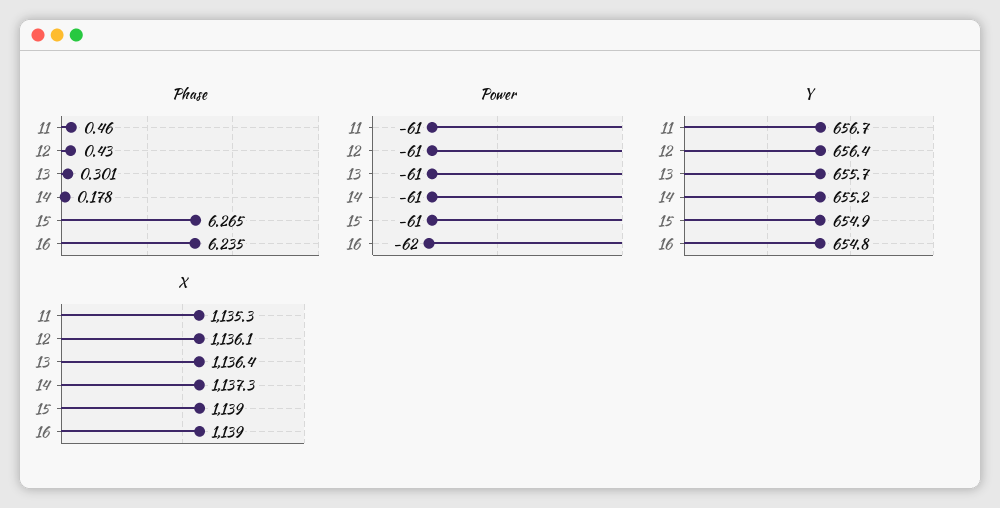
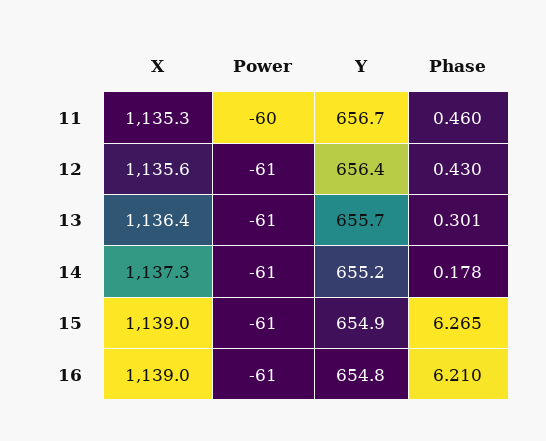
  {
    "Phase": {
      "11": 0.46,
      "12": 0.43,
      "13": 0.301,
      "14": 0.178,
      "15": 6.265,
-     "16": 6.235
+     "16": 6.21
    },
    "Power": {
-     "11": -61,
+     "11": -60,
      "12": -61,
      "13": -61,
      "14": -61,
      "15": -61,
-     "16": -62
+     "16": -61
    },
    "Y": {
      "11": 656.7,
      "12": 656.4,
      "13": 655.7,
      "14": 655.2,
      "15": 654.9,
      "16": 654.8
    },
    "X": {
      "11": 1135.3,
-     "12": 1136.1,
+     "12": 1135.6,
      "13": 1136.4,
      "14": 1137.3,
      "15": 1139,
      "16": 1139
    }
  }

